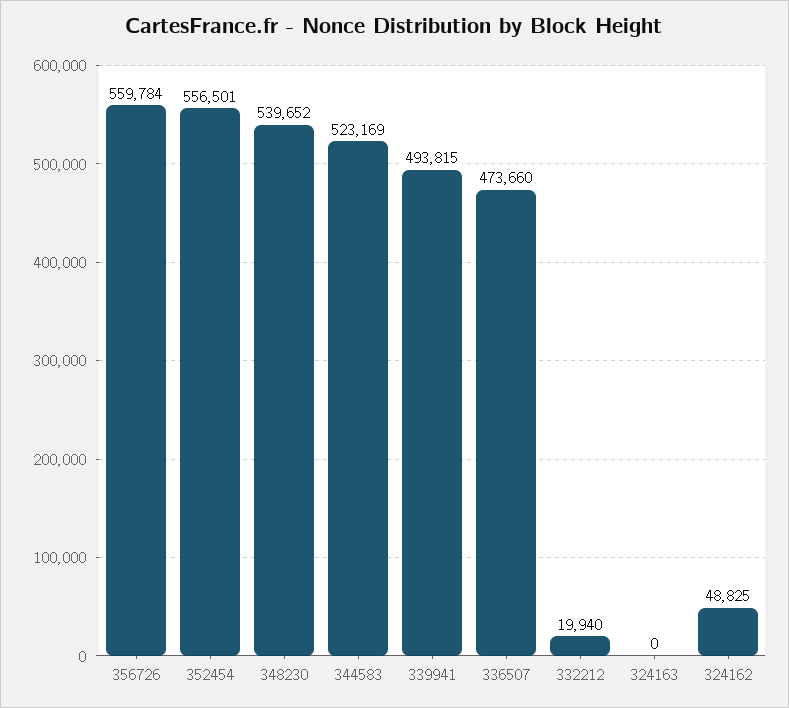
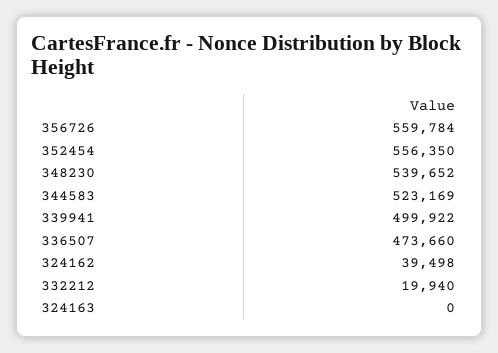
  {
    "356726": 559784,
-   "352454": 556501,
+   "352454": 556350,
    "348230": 539652,
    "344583": 523169,
-   "339941": 493815,
+   "339941": 499922,
    "336507": 473660,
    "332212": 19940,
    "324163": 0,
-   "324162": 48825
+   "324162": 39498
  }

